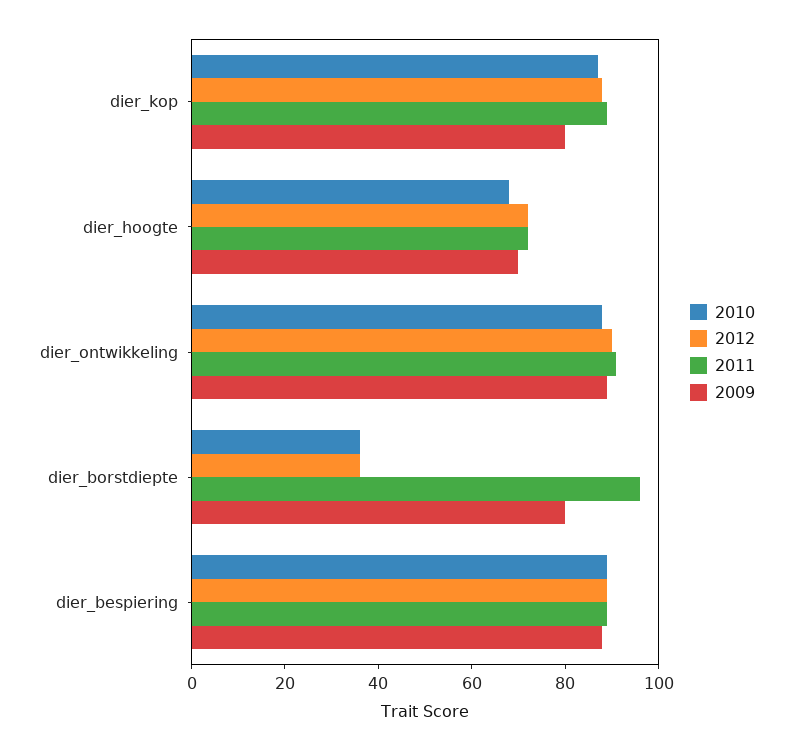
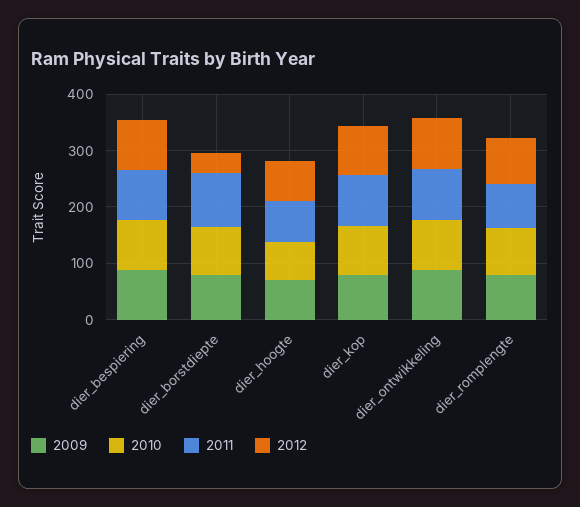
  {
    "2010": {
      "dier_kop": 85,
      "dier_hoogte": 70,
      "dier_ontwikkeling": 90,
-     "dier_borstdiepte": 35,
+     "dier_borstdiepte": 80,
-     "dier_bespiering": 90
+     "dier_bespiering": 90,
+     "dier_romplengte": 80
    },
    "2012": {
      "dier_kop": 90,
      "dier_hoogte": 70,
      "dier_ontwikkeling": 90,
      "dier_borstdiepte": 35,
-     "dier_bespiering": 90
+     "dier_bespiering": 90,
+     "dier_romplengte": 80
    },
    "2011": {
      "dier_kop": 90,
      "dier_hoogte": 70,
      "dier_ontwikkeling": 90,
      "dier_borstdiepte": 95,
-     "dier_bespiering": 90
+     "dier_bespiering": 90,
+     "dier_romplengte": 80
    },
    "2009": {
      "dier_kop": 80,
      "dier_hoogte": 70,
      "dier_ontwikkeling": 90,
      "dier_borstdiepte": 80,
-     "dier_bespiering": 90
+     "dier_bespiering": 90,
+     "dier_romplengte": 80
    }
  }

